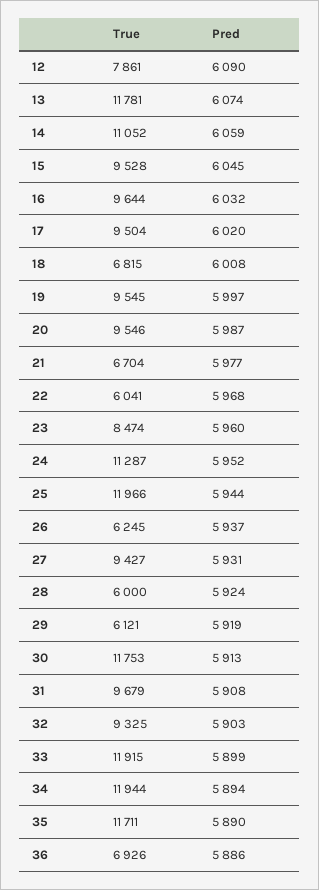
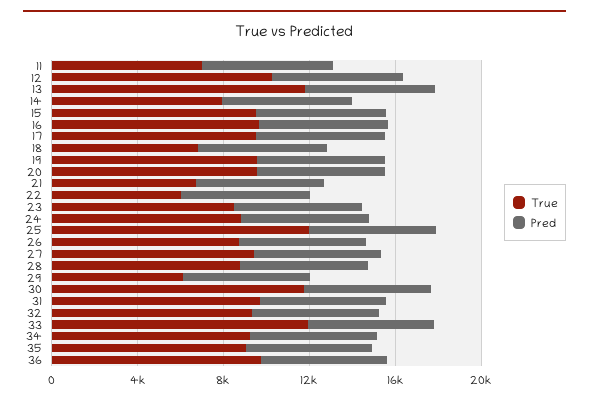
  {
    "True": {
-     "12": 7861,
+     "12": 10000,
      "13": 11781,
-     "14": 11052,
+     "14": 8000,
      "15": 9528,
      "16": 9644,
      "17": 9504,
      "18": 6815,
      "19": 9545,
      "20": 9546,
      "21": 6704,
      "22": 6041,
      "23": 8474,
-     "24": 11287,
+     "24": 9000,
      "25": 11966,
-     "26": 6245,
+     "26": 9000,
      "27": 9427,
-     "28": 6000,
+     "28": 9000,
      "29": 6121,
      "30": 11753,
      "31": 9679,
      "32": 9325,
      "33": 11915,
-     "34": 11944,
+     "34": 9000,
-     "35": 11711,
+     "35": 9000,
-     "36": 6926
+     "36": 10000,
+     "11": 7000
    },
    "Pred": {
      "12": 6090,
      "13": 6074,
      "14": 6059,
      "15": 6045,
      "16": 6032,
      "17": 6020,
      "18": 6008,
      "19": 5997,
      "20": 5987,
      "21": 5977,
      "22": 5968,
      "23": 5960,
      "24": 5952,
      "25": 5944,
      "26": 5937,
      "27": 5931,
      "28": 5924,
      "29": 5919,
      "30": 5913,
      "31": 5908,
      "32": 5903,
      "33": 5899,
      "34": 5894,
      "35": 5890,
-     "36": 5886
+     "36": 5886,
+     "11": 6000
    }
  }

